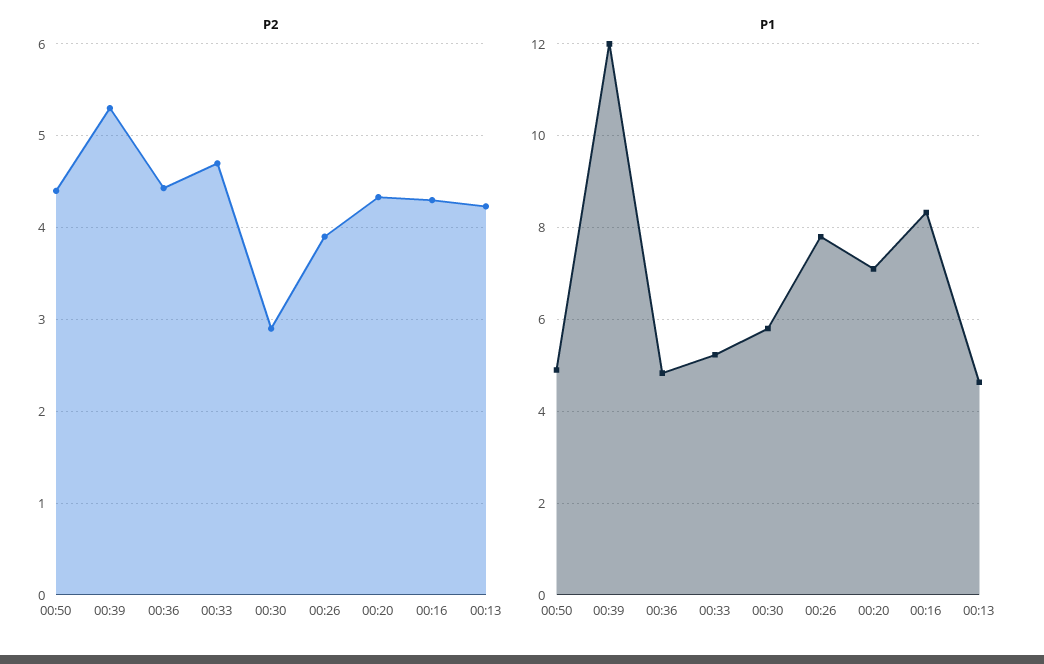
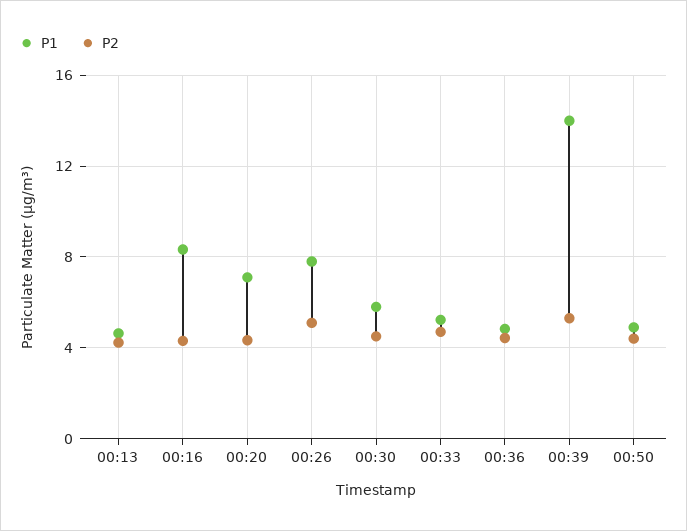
  {
    "P2": {
      "00:50": 4.4,
      "00:39": 5.3,
      "00:36": 4.4,
      "00:33": 4.7,
-     "00:30": 2.9,
+     "00:30": 4.5,
-     "00:26": 3.9,
+     "00:26": 5,
      "00:20": 4.3,
      "00:16": 4.3,
      "00:13": 4.2
    },
    "P1": {
      "00:50": 5,
-     "00:39": 12,
+     "00:39": 14,
      "00:36": 4.8,
      "00:33": 5.2,
      "00:30": 5.8,
      "00:26": 7.8,
      "00:20": 7.2,
      "00:16": 8.4,
      "00:13": 4.6
    }
  }

